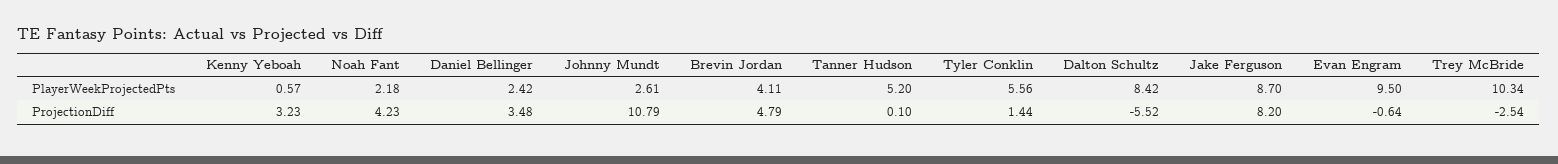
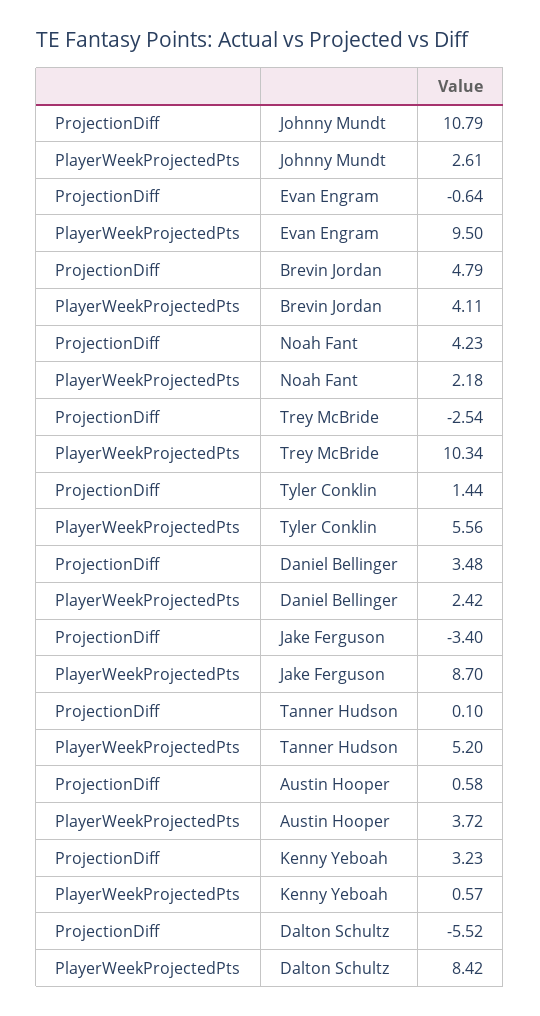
  {
    "Kenny Yeboah": {
      "PlayerWeekProjectedPts": 0.57,
      "ProjectionDiff": 3.23
    },
    "Noah Fant": {
      "PlayerWeekProjectedPts": 2.18,
      "ProjectionDiff": 4.23
    },
    "Daniel Bellinger": {
      "PlayerWeekProjectedPts": 2.42,
      "ProjectionDiff": 3.48
    },
    "Johnny Mundt": {
      "PlayerWeekProjectedPts": 2.61,
      "ProjectionDiff": 10.79
    },
    "Brevin Jordan": {
      "PlayerWeekProjectedPts": 4.11,
      "ProjectionDiff": 4.79
    },
    "Tanner Hudson": {
      "PlayerWeekProjectedPts": 5.2,
      "ProjectionDiff": 0.1
    },
    "Tyler Conklin": {
      "PlayerWeekProjectedPts": 5.56,
      "ProjectionDiff": 1.44
    },
    "Dalton Schultz": {
      "PlayerWeekProjectedPts": 8.42,
      "ProjectionDiff": -5.52
    },
    "Jake Ferguson": {
      "PlayerWeekProjectedPts": 8.7,
-     "ProjectionDiff": 8.2
+     "ProjectionDiff": -3.4
    },
    "Evan Engram": {
      "PlayerWeekProjectedPts": 9.5,
      "ProjectionDiff": -0.64
    },
    "Trey McBride": {
      "PlayerWeekProjectedPts": 10.34,
      "ProjectionDiff": -2.54
-   }
+   },
+   "Austin Hooper": {
+     "ProjectionDiff": 0.58,
+     "PlayerWeekProjectedPts": 3.72
+   }
  }

